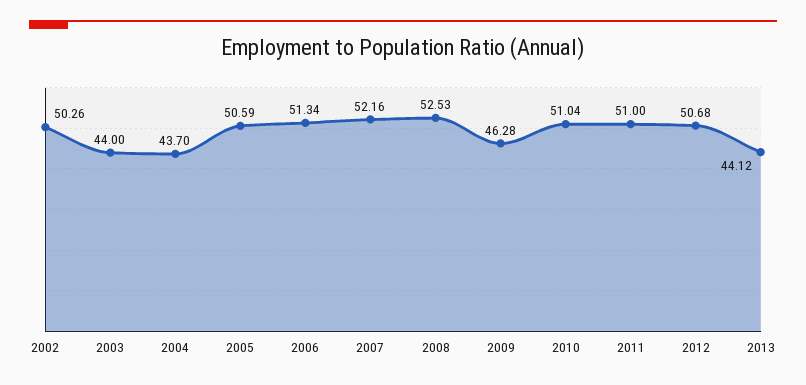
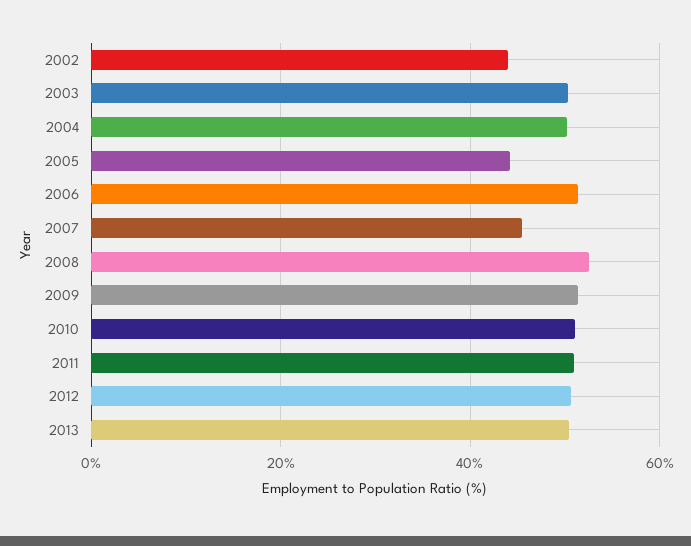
  {
-   "2002": 50.26,
+   "2002": 44,
-   "2003": 44,
+   "2003": 50,
-   "2004": 43.7,
+   "2004": 50,
-   "2005": 50.59,
+   "2005": 44,
    "2006": 51.34,
-   "2007": 52.16,
+   "2007": 46,
    "2008": 52.53,
-   "2009": 46.28,
+   "2009": 52,
    "2010": 51.04,
    "2011": 51,
    "2012": 50.68,
-   "2013": 44.12
+   "2013": 50
  }

